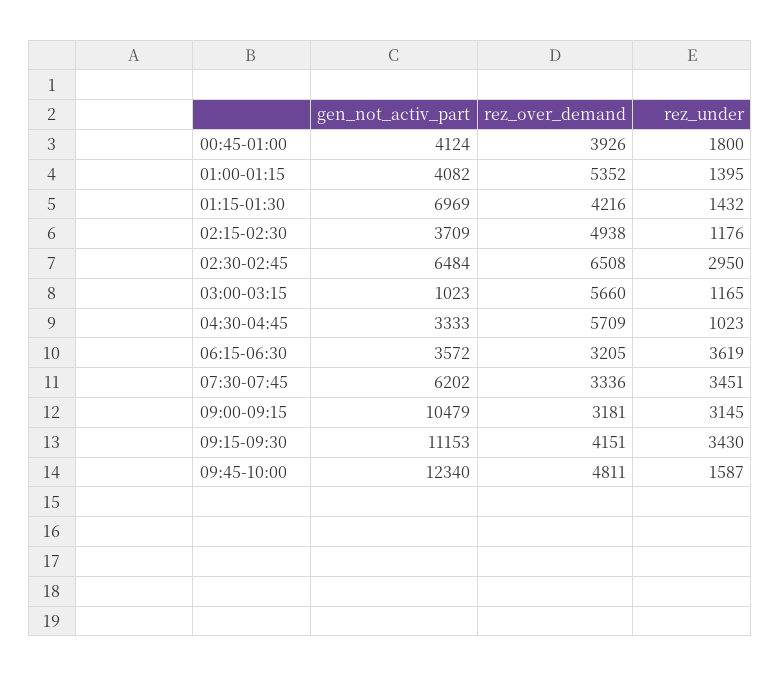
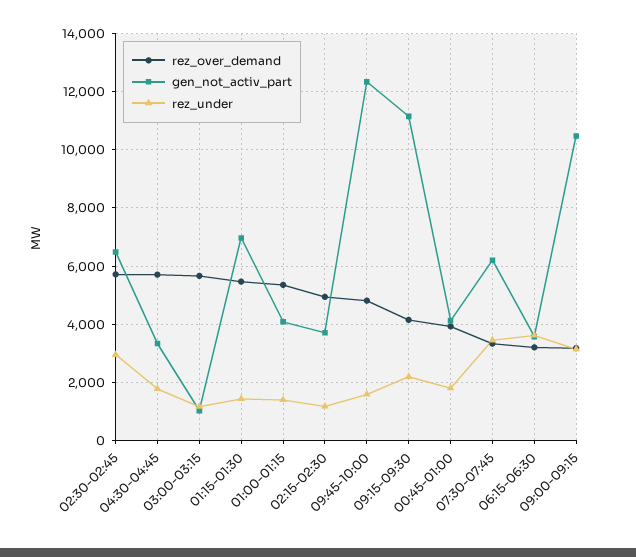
  {
    "gen_not_activ_part": {
      "00:45-01:00": 4124,
      "01:00-01:15": 4082,
      "01:15-01:30": 6969,
      "02:15-02:30": 3709,
      "02:30-02:45": 6484,
      "03:00-03:15": 1023,
      "04:30-04:45": 3333,
      "06:15-06:30": 3572,
      "07:30-07:45": 6202,
      "09:00-09:15": 10479,
      "09:15-09:30": 11153,
      "09:45-10:00": 12340
    },
    "rez_over_demand": {
      "00:45-01:00": 3926,
      "01:00-01:15": 5352,
-     "01:15-01:30": 4216,
+     "01:15-01:30": 5500,
      "02:15-02:30": 4938,
-     "02:30-02:45": 6508,
+     "02:30-02:45": 5750,
      "03:00-03:15": 5660,
      "04:30-04:45": 5709,
      "06:15-06:30": 3205,
      "07:30-07:45": 3336,
      "09:00-09:15": 3181,
      "09:15-09:30": 4151,
      "09:45-10:00": 4811
    },
    "rez_under": {
      "00:45-01:00": 1800,
      "01:00-01:15": 1395,
      "01:15-01:30": 1432,
      "02:15-02:30": 1176,
      "02:30-02:45": 2950,
      "03:00-03:15": 1165,
-     "04:30-04:45": 1023,
+     "04:30-04:45": 1750,
      "06:15-06:30": 3619,
      "07:30-07:45": 3451,
      "09:00-09:15": 3145,
-     "09:15-09:30": 3430,
+     "09:15-09:30": 2250,
      "09:45-10:00": 1587
    }
  }

